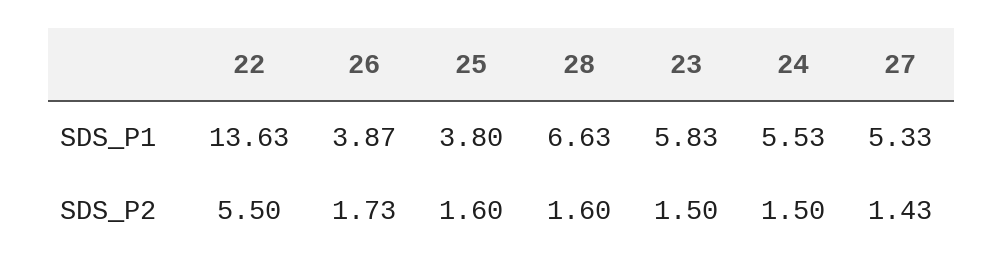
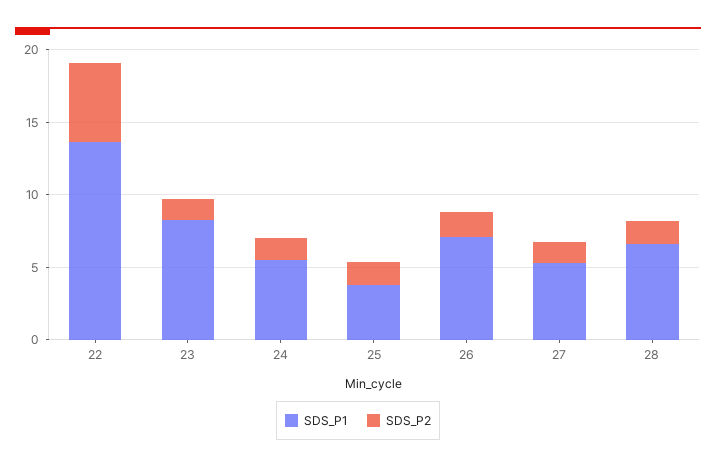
  {
    "SDS_P1": {
      "22": 13.63,
-     "26": 3.87,
+     "26": 7,
      "25": 3.8,
      "28": 6.63,
-     "23": 5.83,
+     "23": 8,
      "24": 5.53,
      "27": 5.33
    },
    "SDS_P2": {
      "22": 5.5,
      "26": 1.73,
      "25": 1.6,
      "28": 1.6,
      "23": 1.5,
      "24": 1.5,
      "27": 1.43
    }
  }

